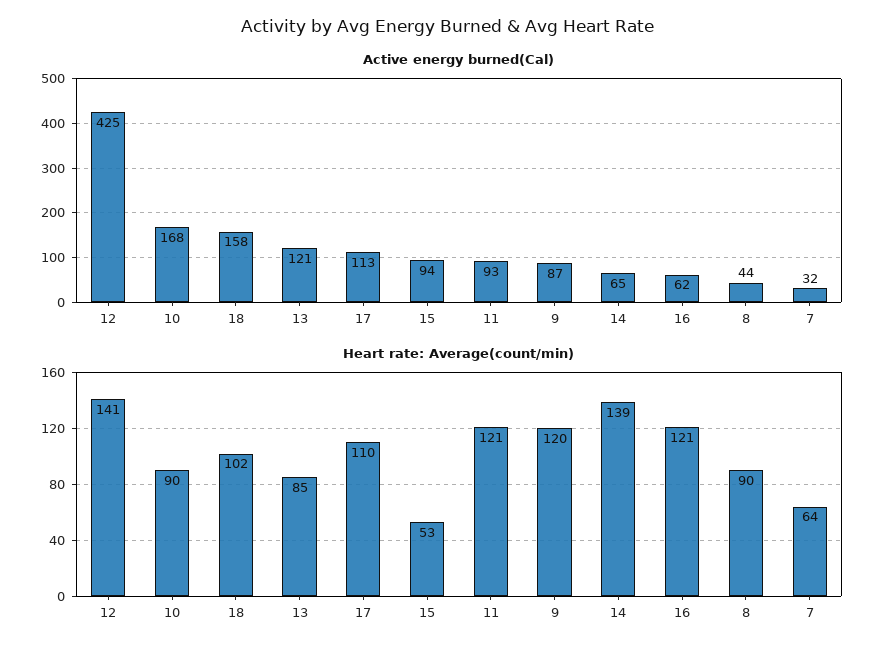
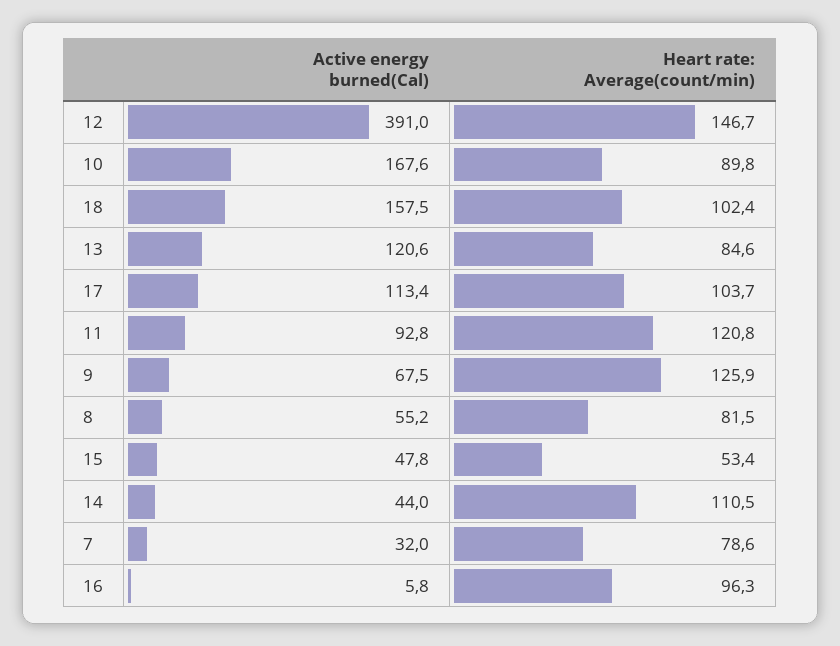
  {
    "Active energy burned(Cal)": {
-     "12": 425,
+     "12": 391,
      "10": 167.6,
      "18": 157.5,
      "13": 120.6,
      "17": 113.4,
-     "15": 94,
+     "15": 47.8,
      "11": 92.8,
-     "9": 87,
+     "9": 67.5,
-     "14": 65,
+     "14": 44,
-     "16": 62,
+     "16": 5.8,
-     "8": 44,
+     "8": 55.2,
      "7": 32
    },
    "Heart rate: Average(count/min)": {
-     "12": 141,
+     "12": 146.7,
      "10": 89.8,
      "18": 102.4,
      "13": 84.6,
-     "17": 110,
+     "17": 103.7,
      "15": 53.4,
      "11": 120.8,
-     "9": 120,
+     "9": 125.9,
-     "14": 139,
+     "14": 110.5,
-     "16": 121,
+     "16": 96.3,
-     "8": 90,
+     "8": 81.5,
-     "7": 64
+     "7": 78.6
    }
  }

